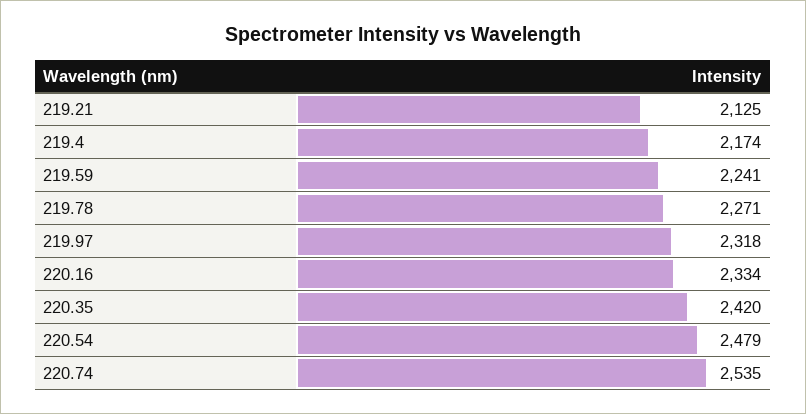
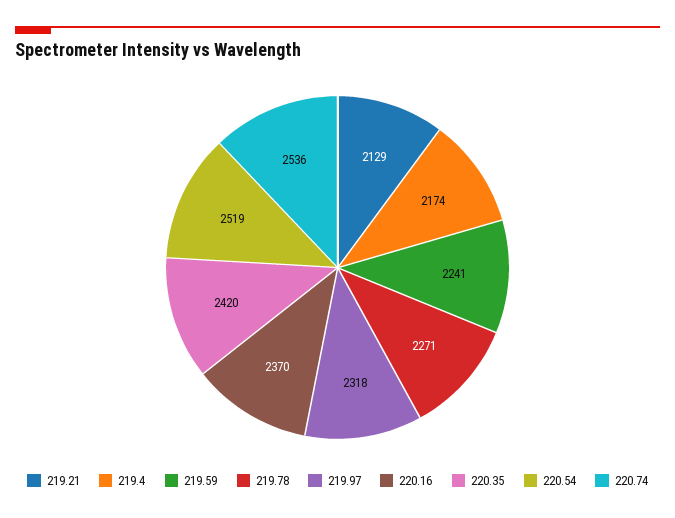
  {
-   "219.21": 2125,
+   "219.21": 2129,
    "219.4": 2174,
    "219.59": 2241,
    "219.78": 2271,
    "219.97": 2318,
-   "220.16": 2334,
+   "220.16": 2370,
    "220.35": 2420,
-   "220.54": 2479,
+   "220.54": 2519,
-   "220.74": 2535
+   "220.74": 2536
  }

